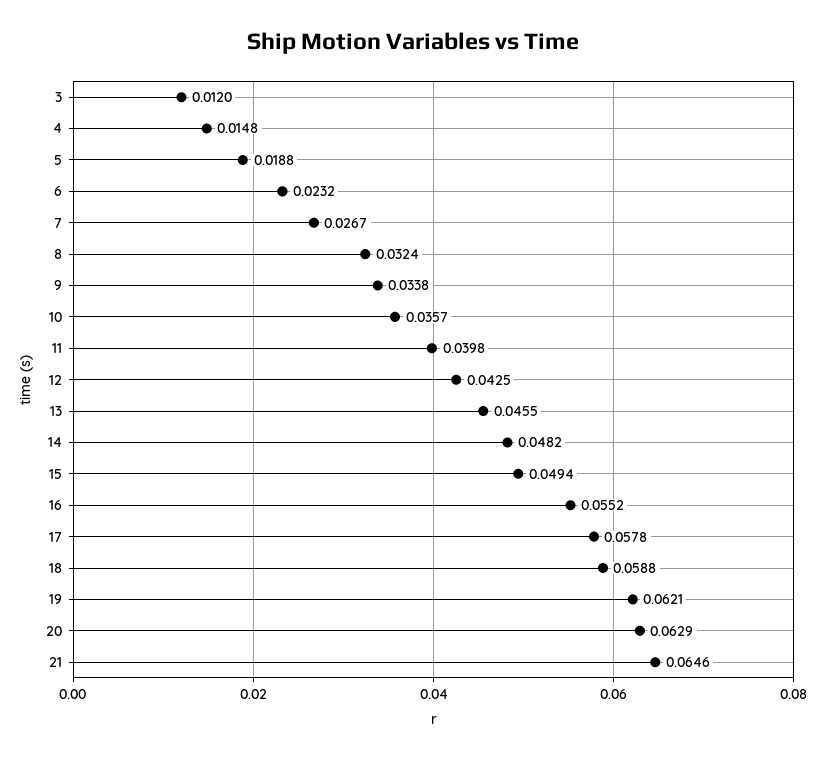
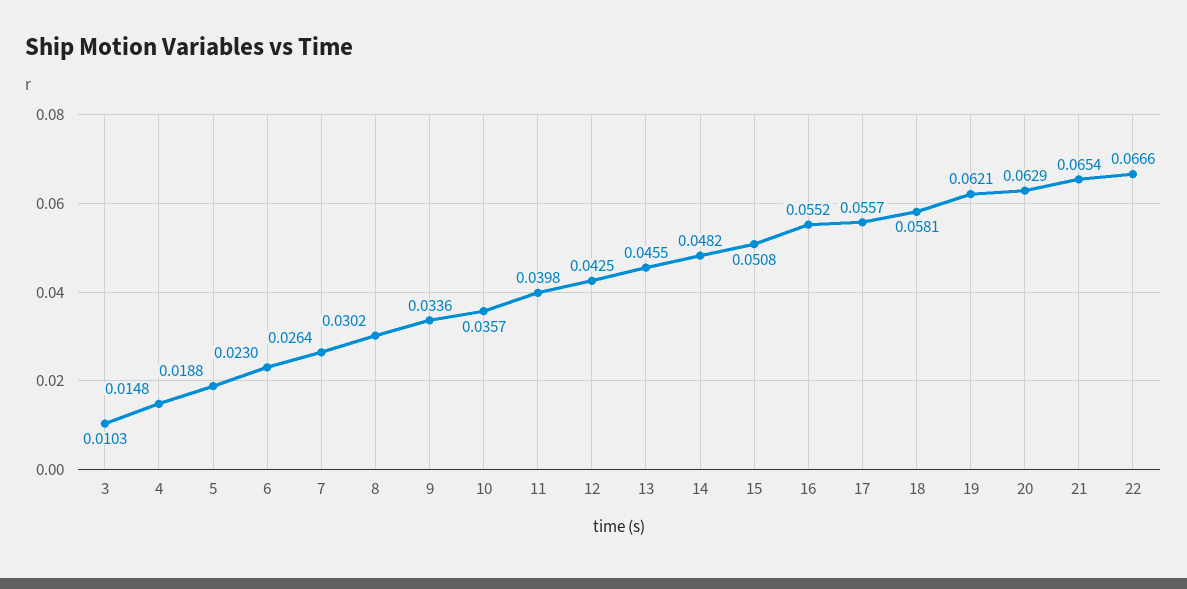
  {
-   "3": 0.012,
+   "3": 0.0103,
    "4": 0.0148,
    "5": 0.0188,
-   "6": 0.0232,
+   "6": 0.023,
-   "7": 0.0267,
+   "7": 0.0264,
-   "8": 0.0324,
+   "8": 0.0302,
-   "9": 0.0338,
+   "9": 0.0336,
    "10": 0.0357,
    "11": 0.0398,
    "12": 0.0425,
    "13": 0.0455,
    "14": 0.0482,
-   "15": 0.0494,
+   "15": 0.0508,
    "16": 0.0552,
-   "17": 0.0578,
+   "17": 0.0557,
-   "18": 0.0588,
+   "18": 0.0581,
    "19": 0.0621,
    "20": 0.0629,
-   "21": 0.0646
+   "21": 0.0654,
+   "22": 0.0666
  }

